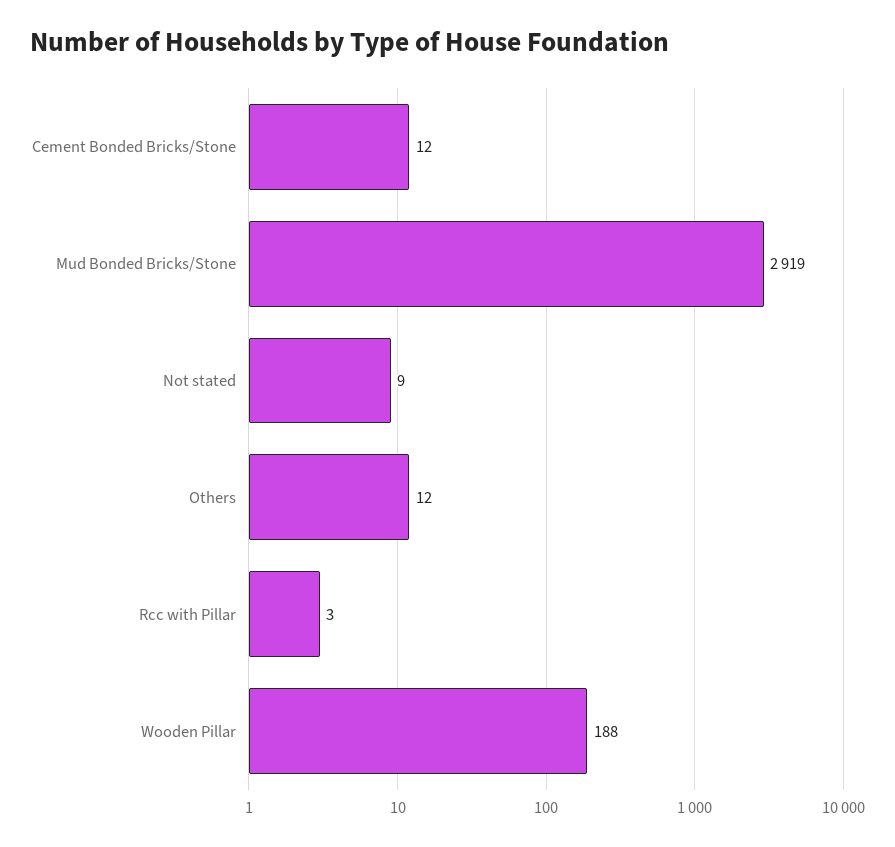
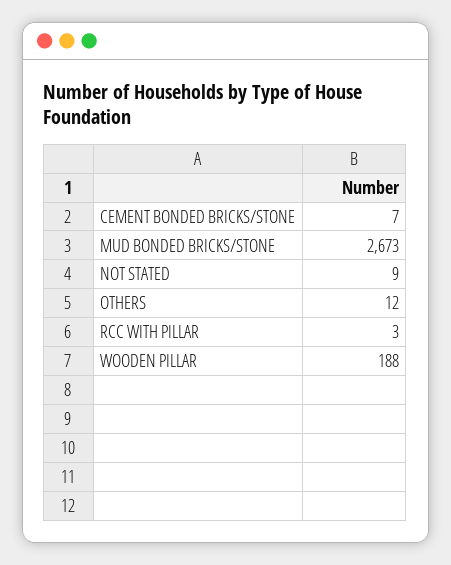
  {
-   "Cement Bonded Bricks/Stone": 12,
+   "Cement Bonded Bricks/Stone": 7,
-   "Mud Bonded Bricks/Stone": 2919,
+   "Mud Bonded Bricks/Stone": 2673,
    "Not stated": 9,
    "Others": 12,
    "Rcc with Pillar": 3,
    "Wooden Pillar": 188
  }

